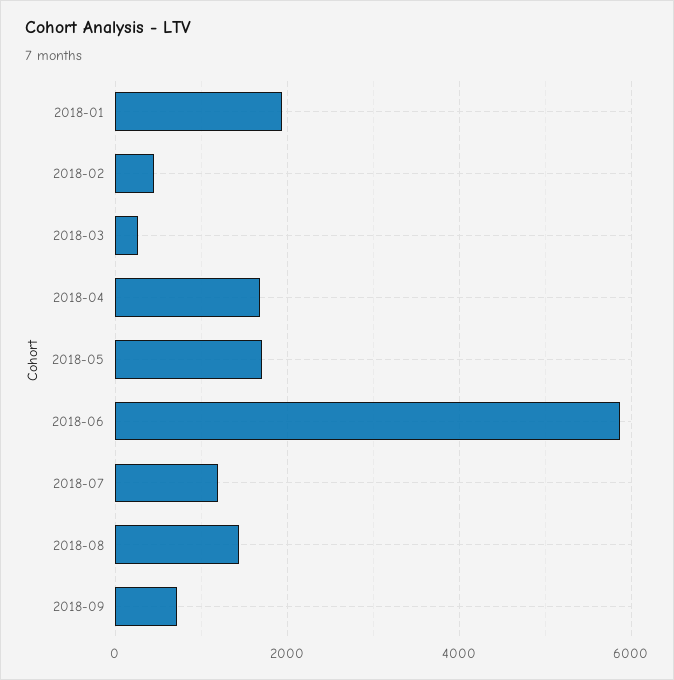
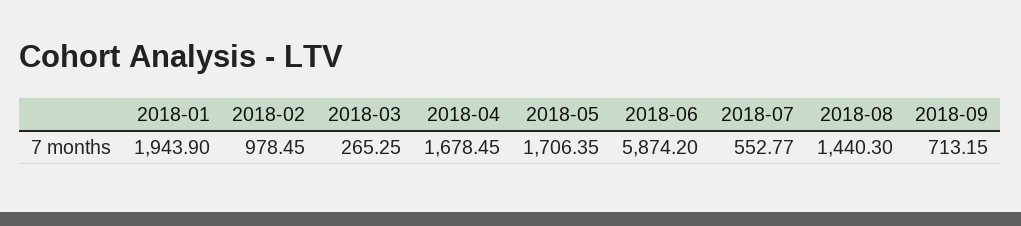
  {
    "2018-01": 1943.9,
-   "2018-02": 400,
+   "2018-02": 978.45,
    "2018-03": 265.25,
    "2018-04": 1678.45,
    "2018-05": 1706.35,
    "2018-06": 5874.2,
-   "2018-07": 1200,
+   "2018-07": 552.77,
    "2018-08": 1440.3,
    "2018-09": 713.15
  }

